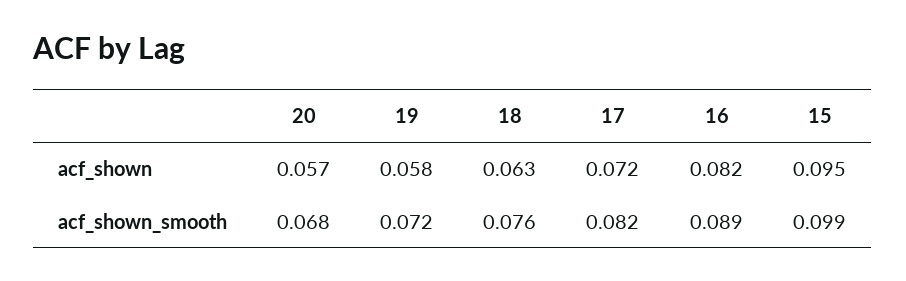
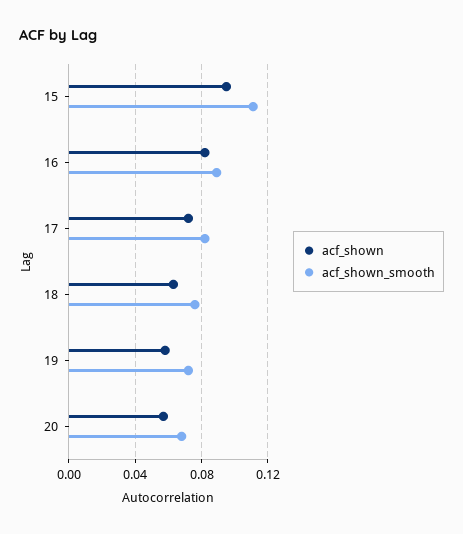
  {
    "acf_shown": {
      "20": 0.057,
      "19": 0.058,
      "18": 0.063,
      "17": 0.072,
      "16": 0.082,
      "15": 0.095
    },
    "acf_shown_smooth": {
      "20": 0.068,
      "19": 0.072,
      "18": 0.076,
      "17": 0.082,
      "16": 0.089,
-     "15": 0.099
+     "15": 0.11
    }
  }

